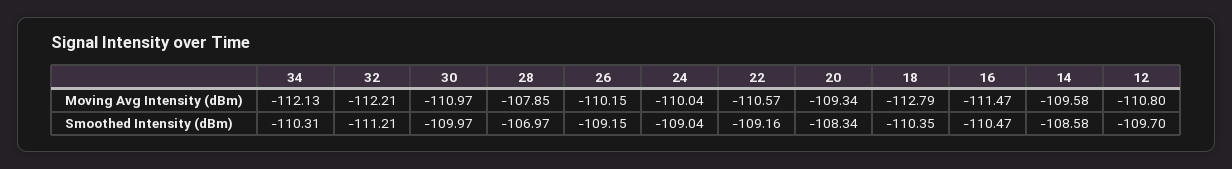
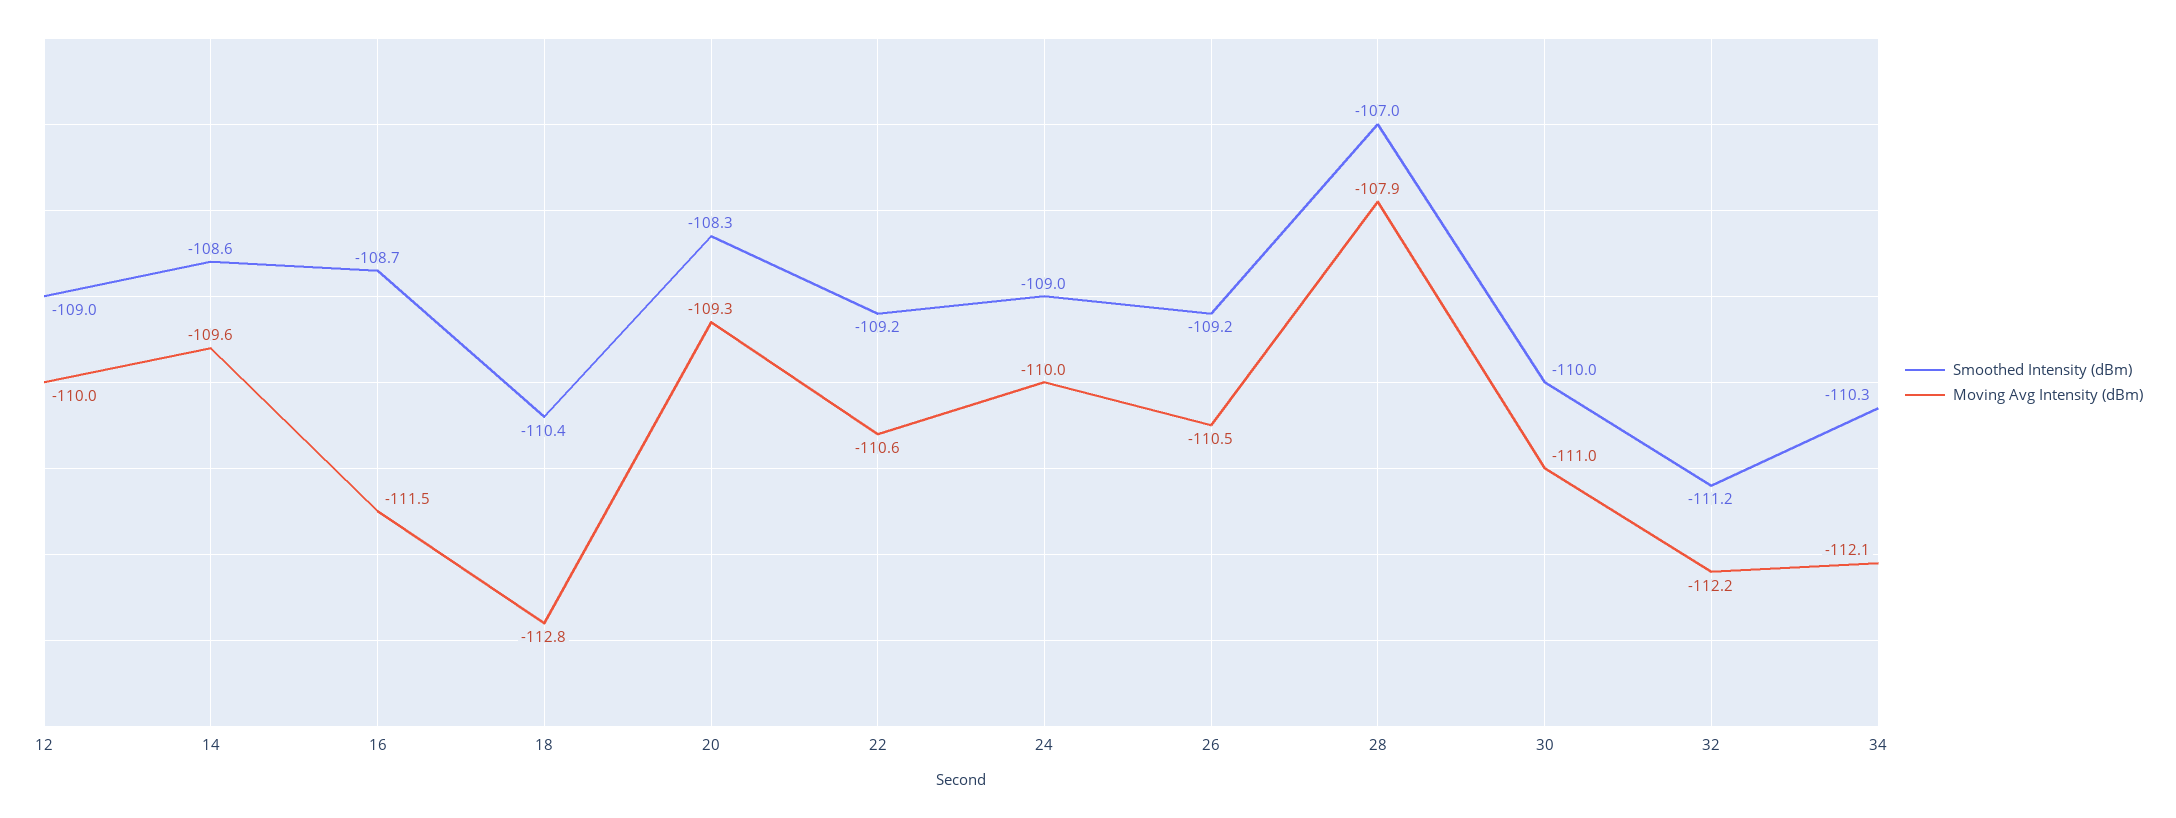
  {
    "Moving Avg Intensity (dBm)": {
      "34": -112.13,
      "32": -112.21,
      "30": -110.97,
      "28": -107.85,
-     "26": -110.15,
+     "26": -110.5,
      "24": -110.04,
      "22": -110.57,
      "20": -109.34,
      "18": -112.79,
      "16": -111.47,
      "14": -109.58,
-     "12": -110.8
+     "12": -110
    },
    "Smoothed Intensity (dBm)": {
      "34": -110.31,
      "32": -111.21,
      "30": -109.97,
      "28": -106.97,
      "26": -109.15,
      "24": -109.04,
      "22": -109.16,
      "20": -108.34,
      "18": -110.35,
-     "16": -110.47,
+     "16": -108.7,
      "14": -108.58,
-     "12": -109.7
+     "12": -109
    }
  }

